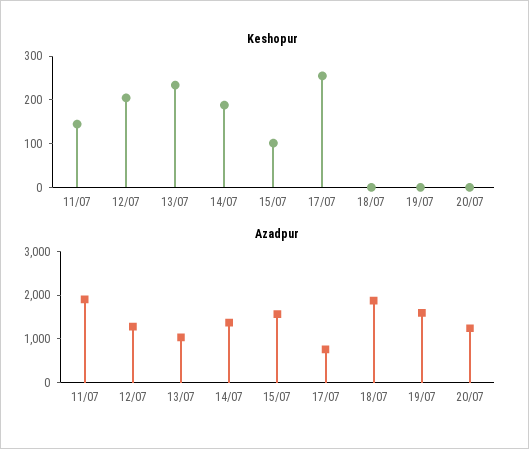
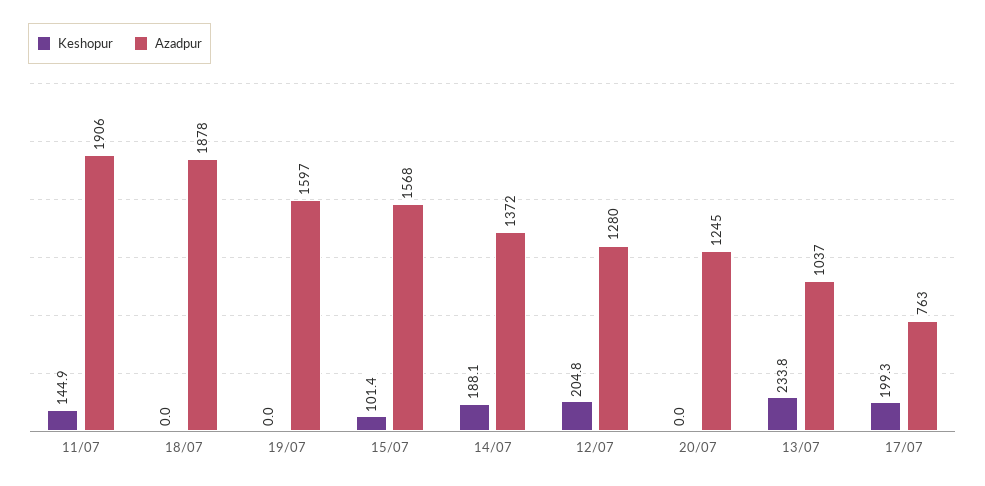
  {
    "Keshopur": {
      "11/07": 144.9,
      "12/07": 204.8,
      "13/07": 233.8,
      "14/07": 188.1,
      "15/07": 101.4,
-     "17/07": 260,
+     "17/07": 199.3,
      "18/07": 0,
      "19/07": 0,
      "20/07": 0
    },
    "Azadpur": {
      "11/07": 1906,
      "12/07": 1280,
      "13/07": 1037,
      "14/07": 1372,
      "15/07": 1568,
      "17/07": 763,
      "18/07": 1878,
      "19/07": 1597,
      "20/07": 1245
    }
  }

